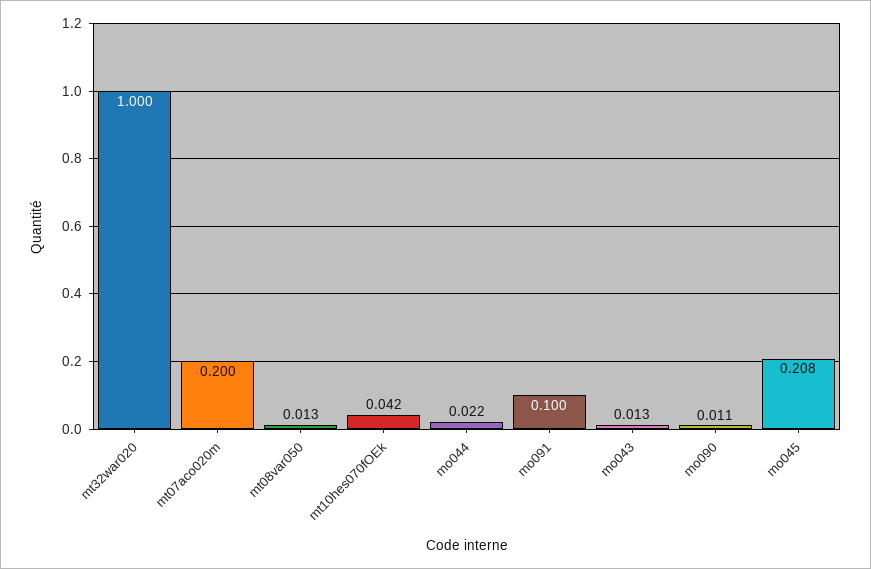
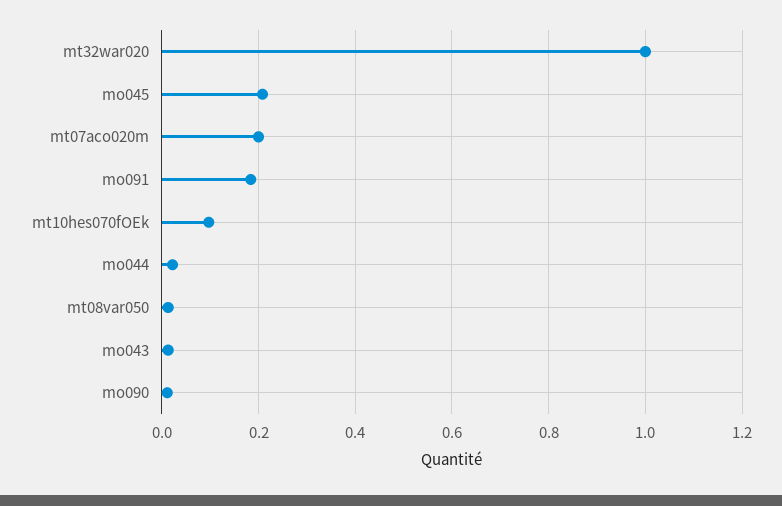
  {
    "mt32war020": 1,
    "mt07aco020m": 0.2,
    "mt08var050": 0.013,
-   "mt10hes070fOEk": 0.042,
+   "mt10hes070fOEk": 0.1,
    "mo044": 0.022,
-   "mo091": 0.1,
+   "mo091": 0.18,
    "mo043": 0.013,
    "mo090": 0.011,
    "mo045": 0.208
  }

